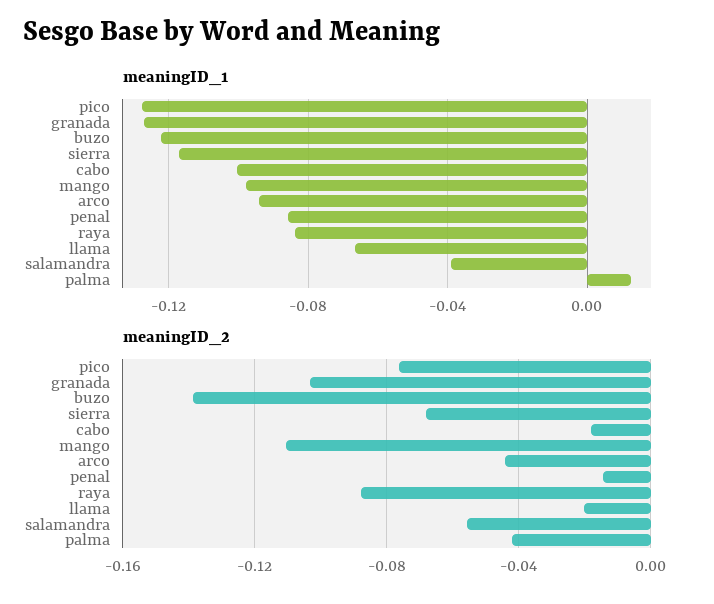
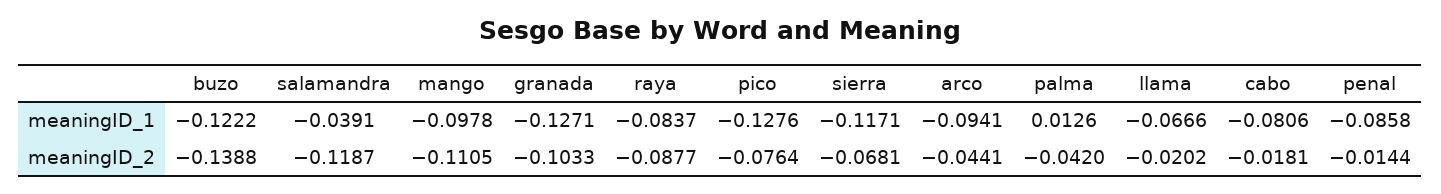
  {
    "meaningID_1": {
      "pico": -0.1276,
      "granada": -0.1271,
      "buzo": -0.1222,
      "sierra": -0.1171,
-     "cabo": -0.1,
+     "cabo": -0.0806,
      "mango": -0.0978,
      "arco": -0.0941,
      "penal": -0.0858,
      "raya": -0.0837,
      "llama": -0.0666,
      "salamandra": -0.0391,
      "palma": 0.0126
    },
    "meaningID_2": {
      "pico": -0.0764,
      "granada": -0.1033,
      "buzo": -0.1388,
      "sierra": -0.0681,
      "cabo": -0.0181,
      "mango": -0.1105,
      "arco": -0.0441,
      "penal": -0.0144,
      "raya": -0.0877,
      "llama": -0.0202,
-     "salamandra": -0.055,
+     "salamandra": -0.1187,
      "palma": -0.042
    }
  }

